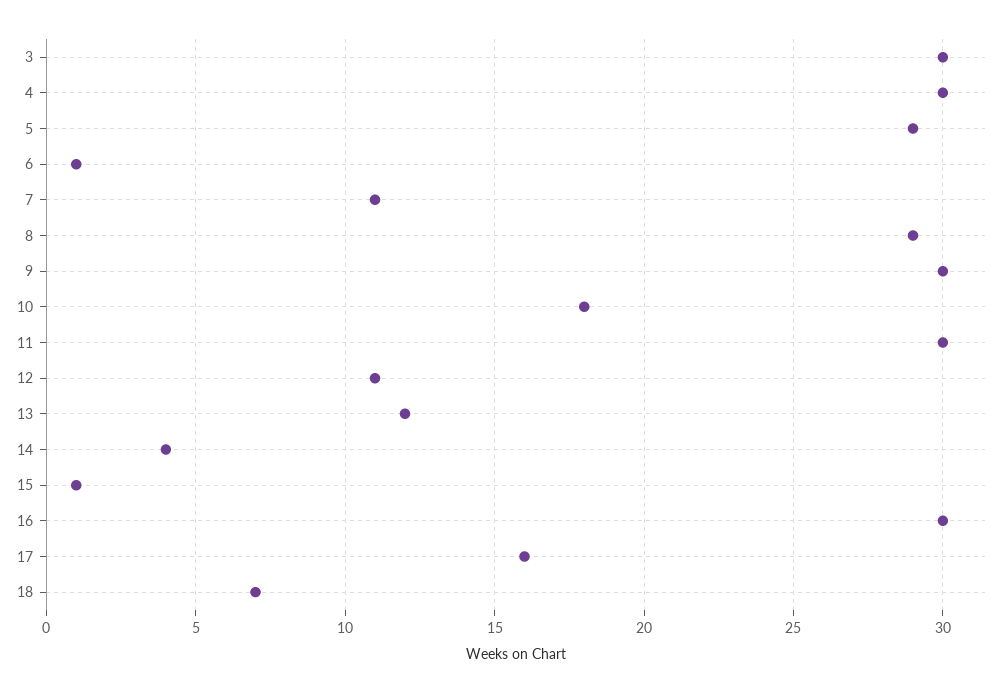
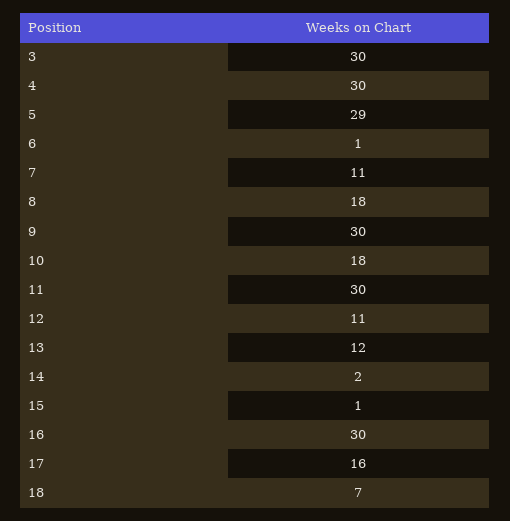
  {
    "3": 30,
    "4": 30,
    "5": 29,
    "6": 1,
    "7": 11,
-   "8": 29,
+   "8": 18,
    "9": 30,
    "10": 18,
    "11": 30,
    "12": 11,
    "13": 12,
-   "14": 4,
+   "14": 2,
    "15": 1,
    "16": 30,
    "17": 16,
    "18": 7
  }

